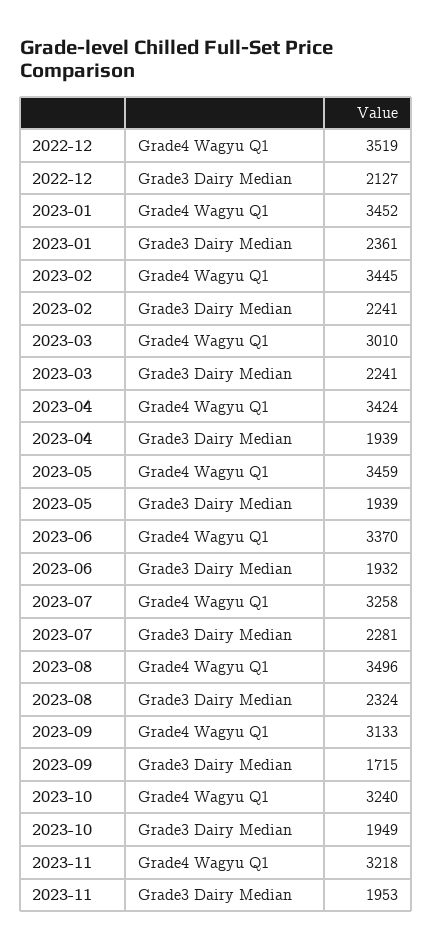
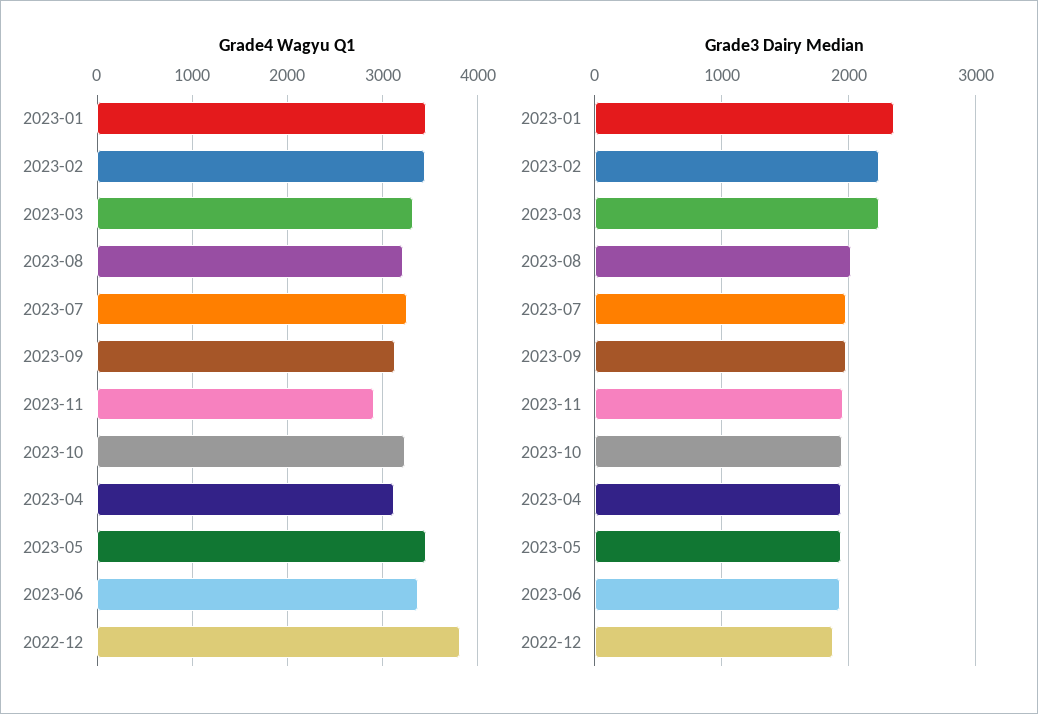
  {
    "Grade4 Wagyu Q1": {
-     "2022-12": 3519,
+     "2022-12": 3800,
      "2023-01": 3452,
      "2023-02": 3445,
-     "2023-03": 3010,
+     "2023-03": 3300,
-     "2023-04": 3424,
+     "2023-04": 3100,
      "2023-05": 3459,
      "2023-06": 3370,
      "2023-07": 3258,
-     "2023-08": 3496,
+     "2023-08": 3200,
      "2023-09": 3133,
      "2023-10": 3240,
-     "2023-11": 3218
+     "2023-11": 2900
    },
    "Grade3 Dairy Median": {
-     "2022-12": 2127,
+     "2022-12": 1900,
      "2023-01": 2361,
      "2023-02": 2241,
      "2023-03": 2241,
      "2023-04": 1939,
      "2023-05": 1939,
      "2023-06": 1932,
-     "2023-07": 2281,
+     "2023-07": 2000,
-     "2023-08": 2324,
+     "2023-08": 2000,
-     "2023-09": 1715,
+     "2023-09": 2000,
      "2023-10": 1949,
      "2023-11": 1953
    }
  }

